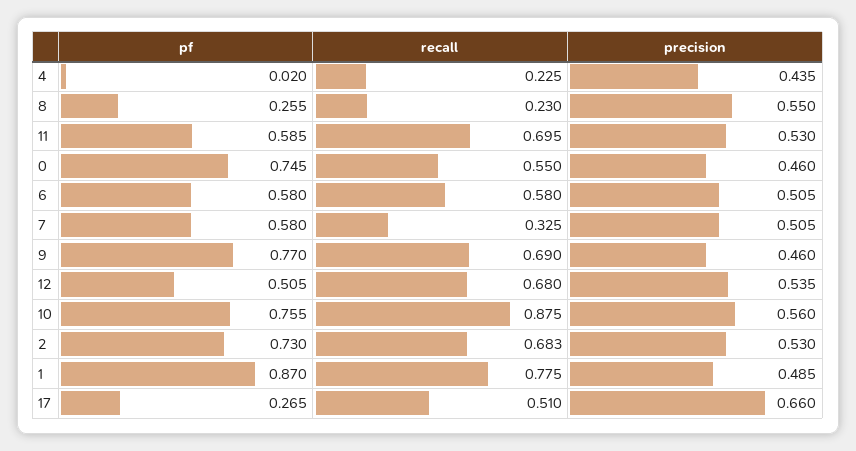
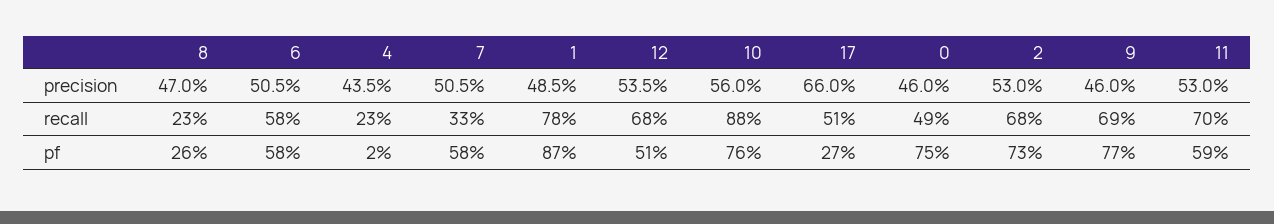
  {
    "pf": {
      "4": 0.02,
      "8": 0.255,
      "11": 0.585,
      "0": 0.745,
      "6": 0.58,
      "7": 0.58,
      "9": 0.77,
      "12": 0.505,
      "10": 0.755,
      "2": 0.73,
      "1": 0.87,
      "17": 0.265
    },
    "recall": {
      "4": 0.225,
      "8": 0.23,
      "11": 0.695,
-     "0": 0.55,
+     "0": 0.49,
      "6": 0.58,
      "7": 0.325,
      "9": 0.69,
      "12": 0.68,
      "10": 0.875,
      "2": 0.683,
      "1": 0.775,
      "17": 0.51
    },
    "precision": {
      "4": 0.435,
-     "8": 0.55,
+     "8": 0.47,
      "11": 0.53,
      "0": 0.46,
      "6": 0.505,
      "7": 0.505,
      "9": 0.46,
      "12": 0.535,
      "10": 0.56,
      "2": 0.53,
      "1": 0.485,
      "17": 0.66
    }
  }

